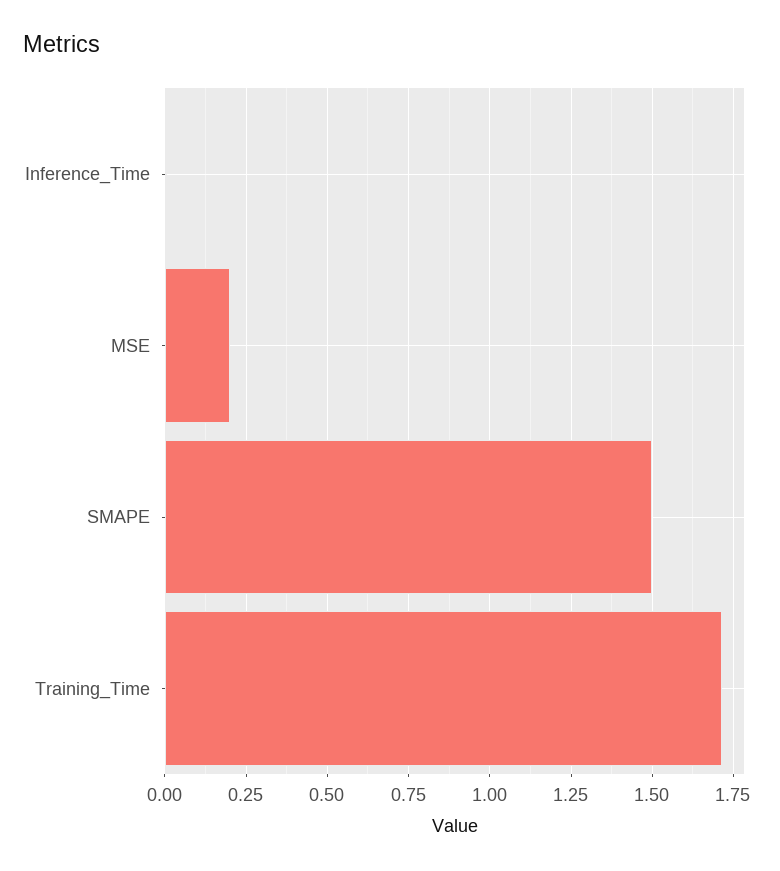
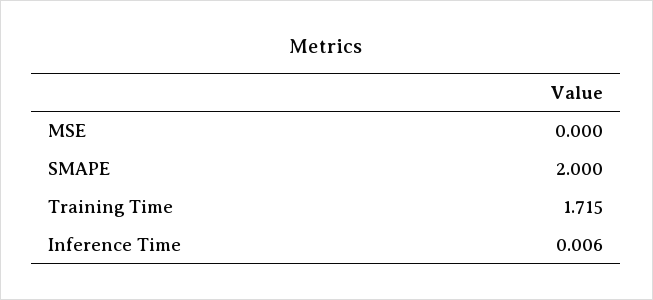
  {
    "Inference_Time": 0.006,
-   "MSE": 0.2,
+   "MSE": 0,
-   "SMAPE": 1.5,
+   "SMAPE": 2,
    "Training_Time": 1.715
  }

